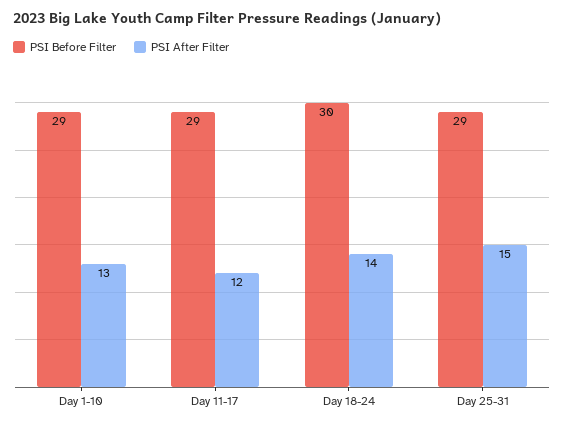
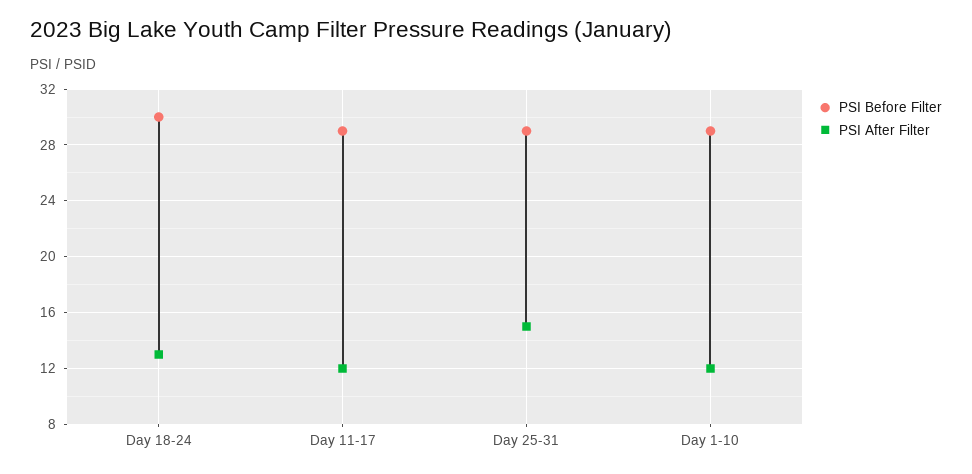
  {
    "PSI Before Filter": {
      "Day 1-10": 29,
      "Day 11-17": 29,
      "Day 18-24": 30,
      "Day 25-31": 29
    },
    "PSI After Filter": {
-     "Day 1-10": 13,
+     "Day 1-10": 12,
      "Day 11-17": 12,
-     "Day 18-24": 14,
+     "Day 18-24": 13,
      "Day 25-31": 15
    }
  }

